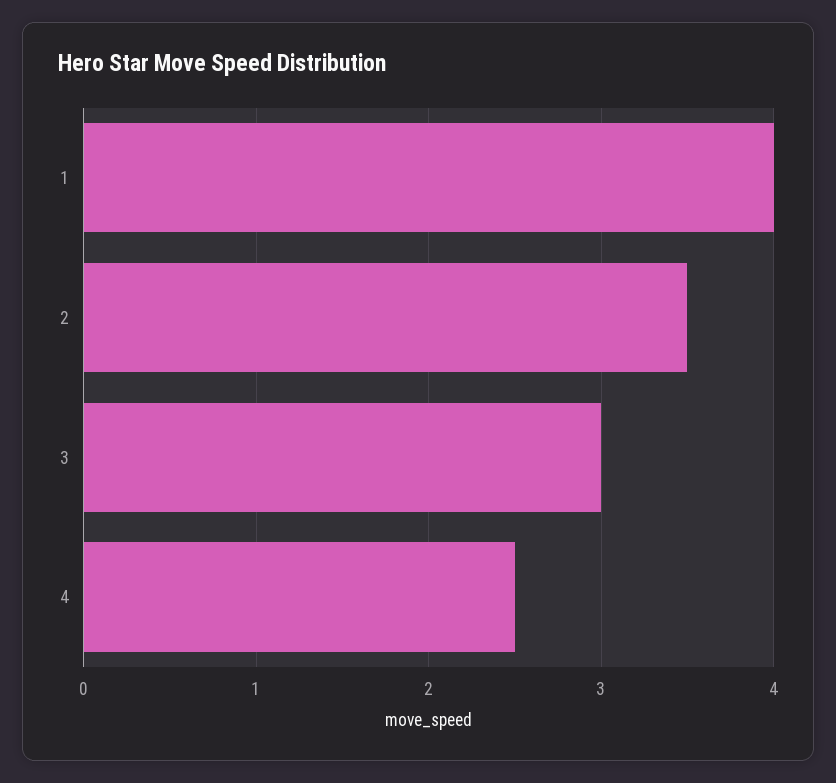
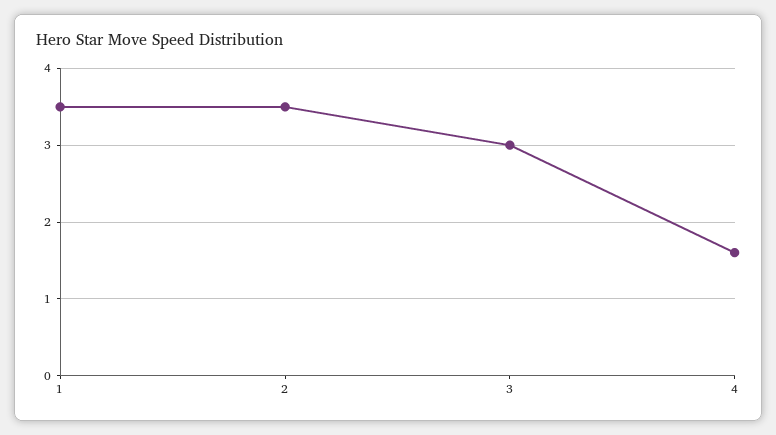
  {
-   "1": 4,
+   "1": 3.5,
    "2": 3.5,
    "3": 3,
-   "4": 2.5
+   "4": 1.6
  }

